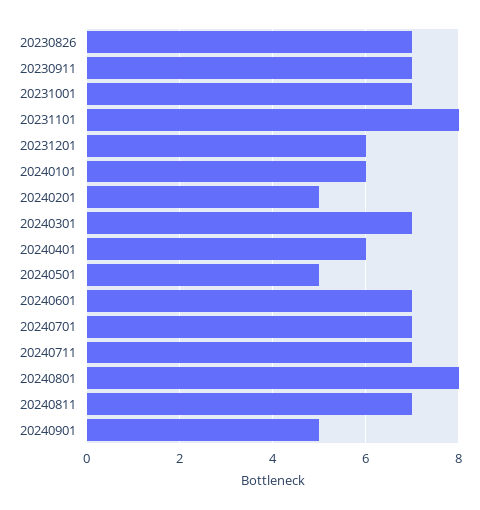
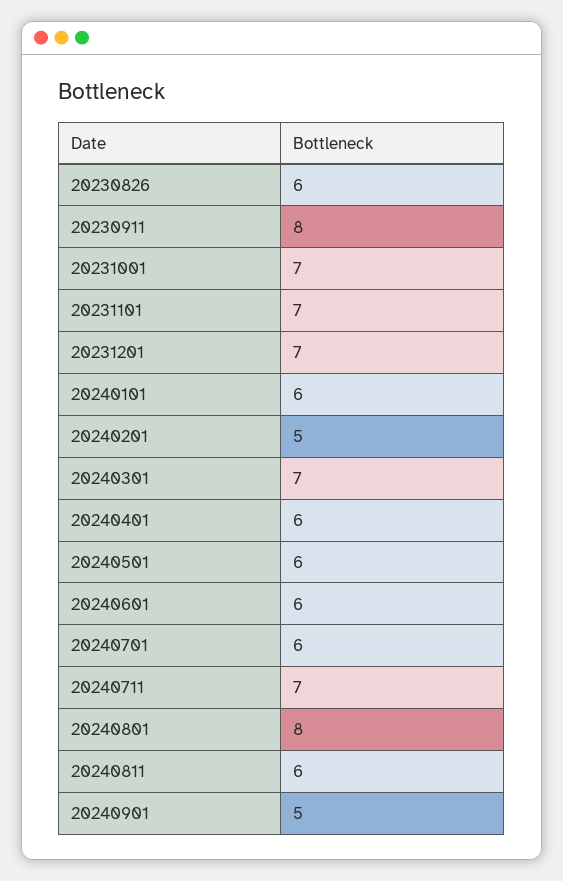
  {
-   "20230826": 7,
+   "20230826": 6,
-   "20230911": 7,
+   "20230911": 8,
    "20231001": 7,
-   "20231101": 8,
+   "20231101": 7,
-   "20231201": 6,
+   "20231201": 7,
    "20240101": 6,
    "20240201": 5,
    "20240301": 7,
    "20240401": 6,
-   "20240501": 5,
+   "20240501": 6,
-   "20240601": 7,
+   "20240601": 6,
-   "20240701": 7,
+   "20240701": 6,
    "20240711": 7,
    "20240801": 8,
-   "20240811": 7,
+   "20240811": 6,
    "20240901": 5
  }

